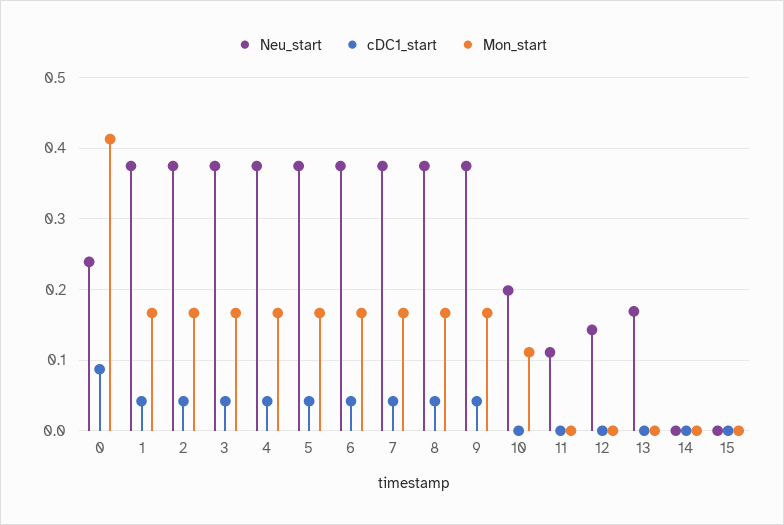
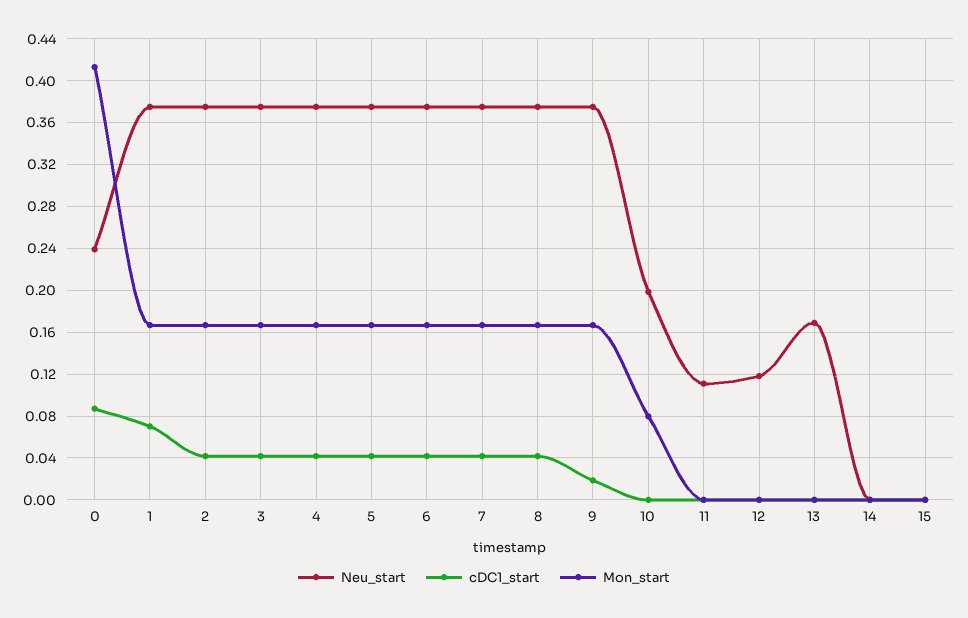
  {
    "Neu_start": {
      "0": 0.24,
      "1": 0.38,
      "2": 0.38,
      "3": 0.38,
      "4": 0.38,
      "5": 0.38,
      "6": 0.38,
      "7": 0.38,
      "8": 0.38,
      "9": 0.38,
      "10": 0.2,
      "11": 0.11,
-     "12": 0.14,
+     "12": 0.12,
      "13": 0.17,
      "14": 0,
      "15": 0
    },
    "cDC1_start": {
      "0": 0.09,
-     "1": 0.04,
+     "1": 0.07,
      "2": 0.04,
      "3": 0.04,
      "4": 0.04,
      "5": 0.04,
      "6": 0.04,
      "7": 0.04,
      "8": 0.04,
-     "9": 0.04,
+     "9": 0.02,
      "10": 0,
      "11": 0,
      "12": 0,
      "13": 0,
      "14": 0,
      "15": 0
    },
    "Mon_start": {
      "0": 0.41,
      "1": 0.17,
      "2": 0.17,
      "3": 0.17,
      "4": 0.17,
      "5": 0.17,
      "6": 0.17,
      "7": 0.17,
      "8": 0.17,
      "9": 0.17,
-     "10": 0.11,
+     "10": 0.08,
      "11": 0,
      "12": 0,
      "13": 0,
      "14": 0,
      "15": 0
    }
  }

